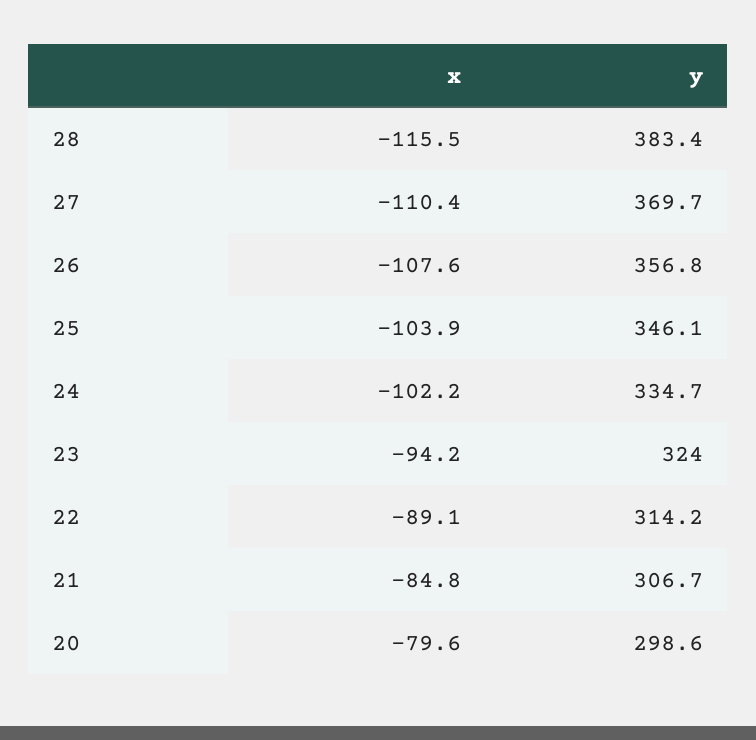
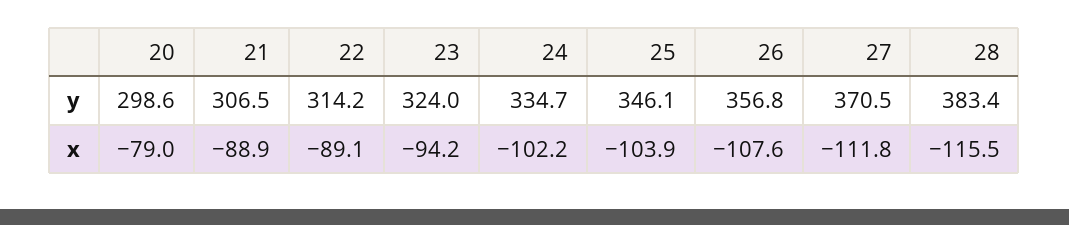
  {
    "x": {
      "28": -115.5,
-     "27": -110.4,
+     "27": -111.8,
      "26": -107.6,
      "25": -103.9,
      "24": -102.2,
      "23": -94.2,
      "22": -89.1,
-     "21": -84.8,
+     "21": -88.9,
-     "20": -79.6
+     "20": -79
    },
    "y": {
      "28": 383.4,
-     "27": 369.7,
+     "27": 370.5,
      "26": 356.8,
      "25": 346.1,
      "24": 334.7,
      "23": 324,
      "22": 314.2,
-     "21": 306.7,
+     "21": 306.5,
      "20": 298.6
    }
  }

